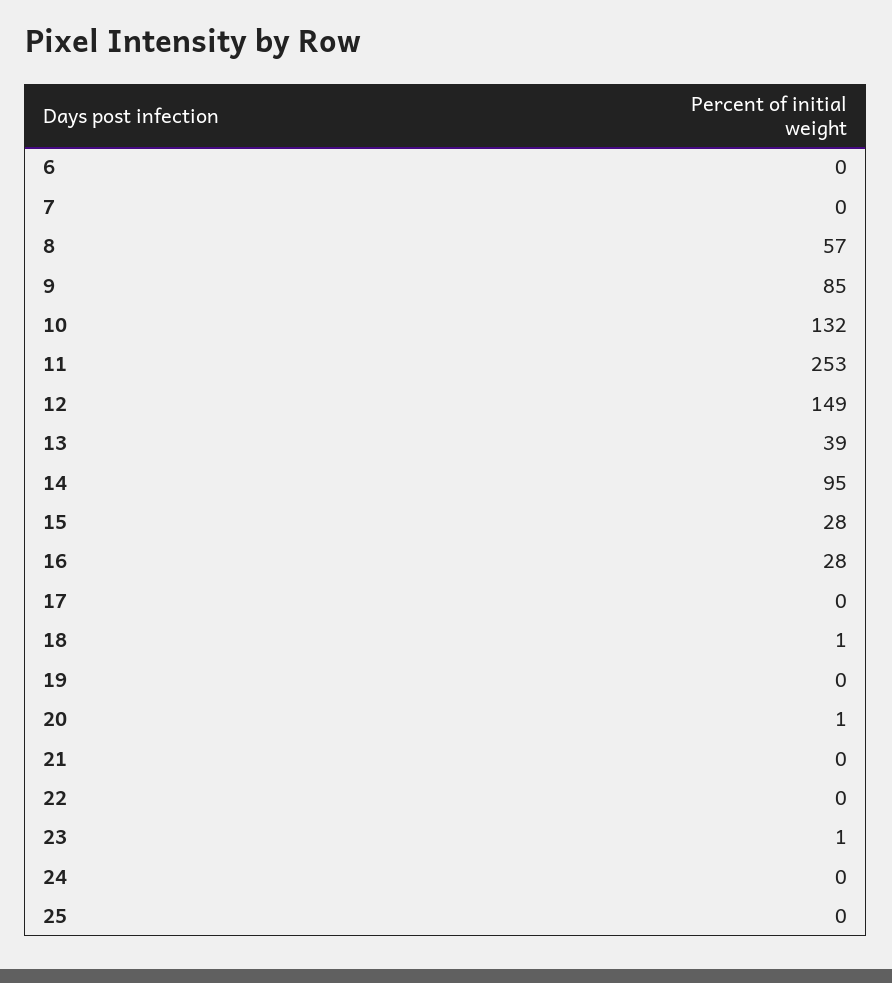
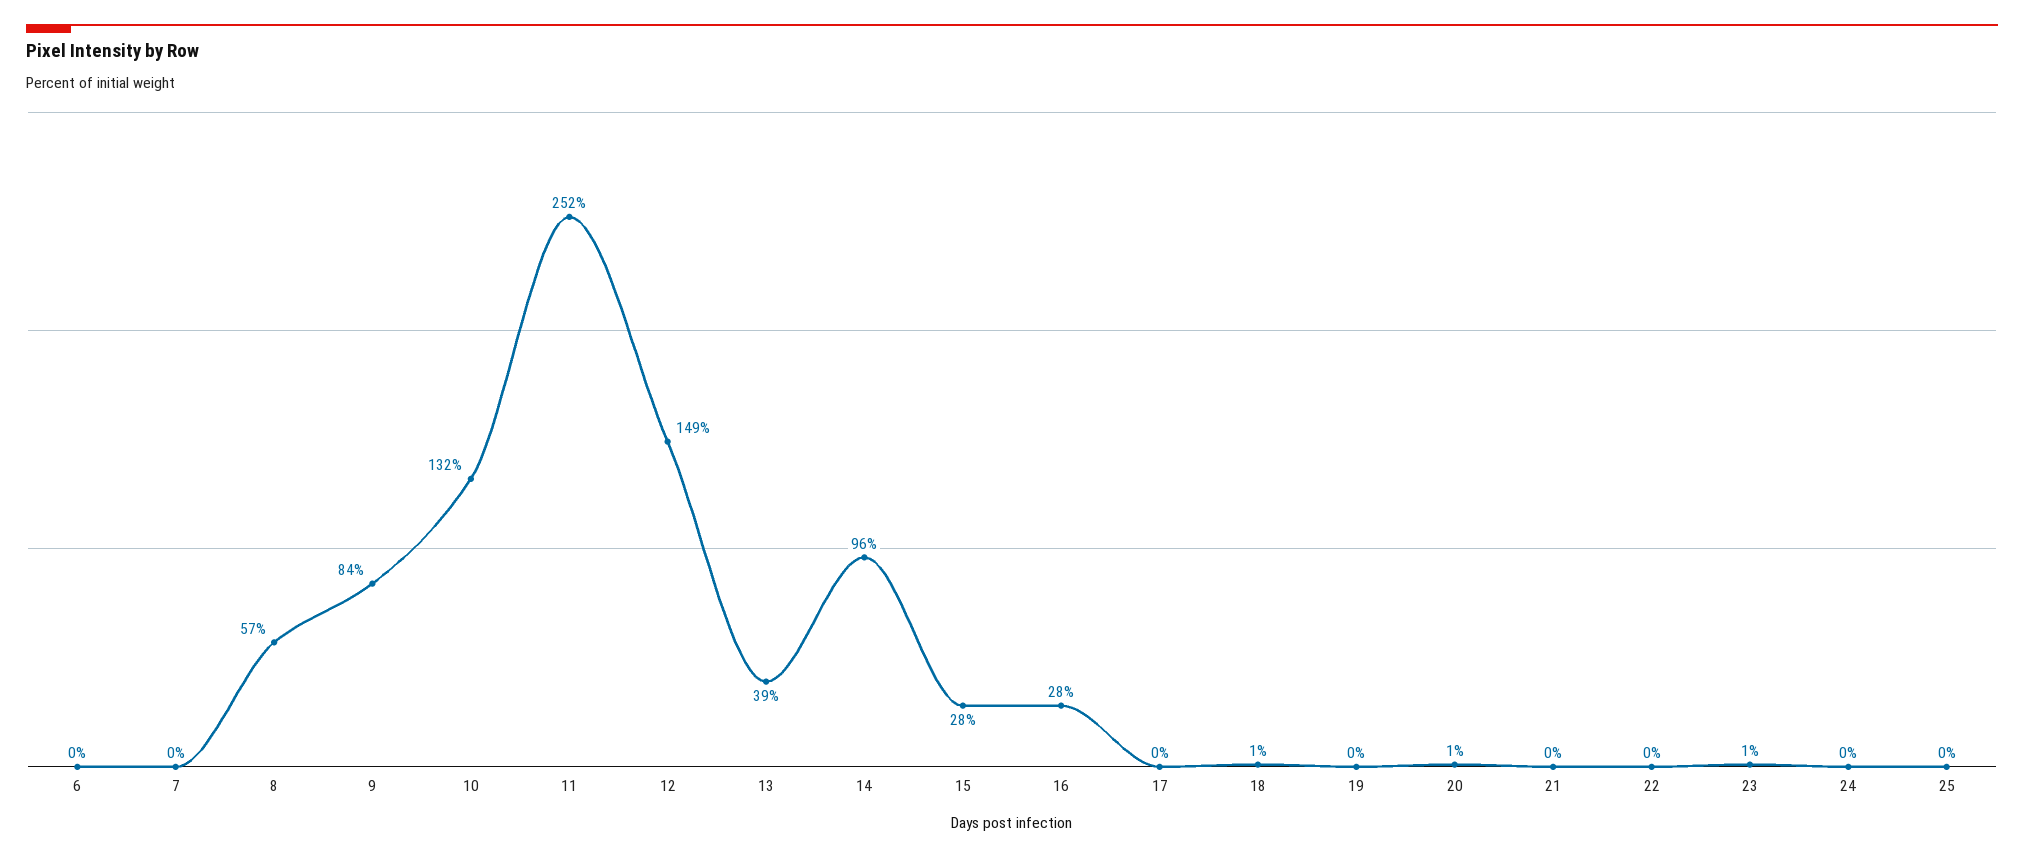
  {
    "6": 0,
    "7": 0,
    "8": 57,
-   "9": 85,
+   "9": 84,
    "10": 132,
-   "11": 253,
+   "11": 252,
    "12": 149,
    "13": 39,
-   "14": 95,
+   "14": 96,
    "15": 28,
    "16": 28,
    "17": 0,
    "18": 1,
    "19": 0,
    "20": 1,
    "21": 0,
    "22": 0,
    "23": 1,
    "24": 0,
    "25": 0
  }

